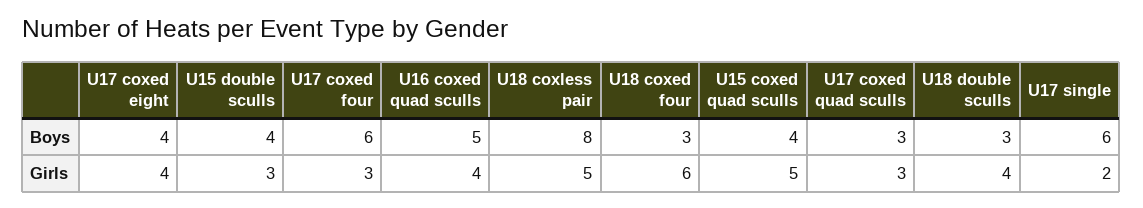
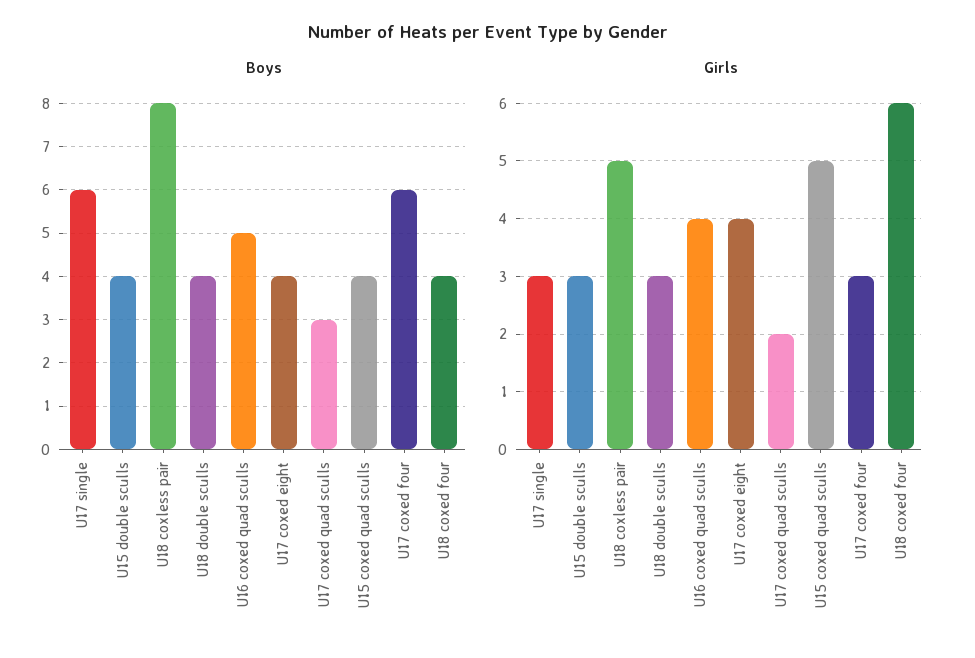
  {
    "Boys": {
      "U17 coxed eight": 4,
      "U15 double sculls": 4,
      "U17 coxed four": 6,
      "U16 coxed quad sculls": 5,
      "U18 coxless pair": 8,
-     "U18 coxed four": 3,
+     "U18 coxed four": 4,
      "U15 coxed quad sculls": 4,
      "U17 coxed quad sculls": 3,
-     "U18 double sculls": 3,
+     "U18 double sculls": 4,
      "U17 single": 6
    },
    "Girls": {
      "U17 coxed eight": 4,
      "U15 double sculls": 3,
      "U17 coxed four": 3,
      "U16 coxed quad sculls": 4,
      "U18 coxless pair": 5,
      "U18 coxed four": 6,
      "U15 coxed quad sculls": 5,
-     "U17 coxed quad sculls": 3,
+     "U17 coxed quad sculls": 2,
-     "U18 double sculls": 4,
+     "U18 double sculls": 3,
-     "U17 single": 2
+     "U17 single": 3
    }
  }

